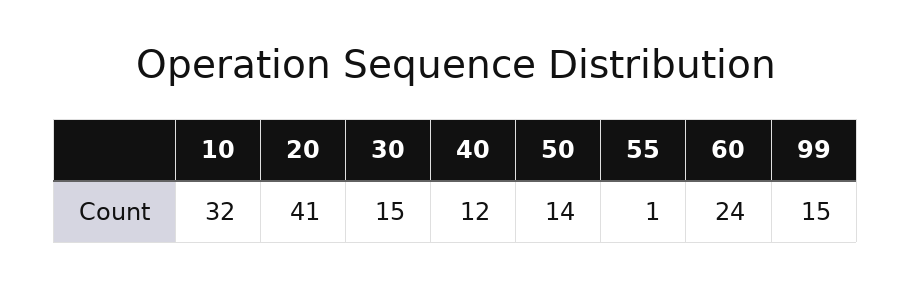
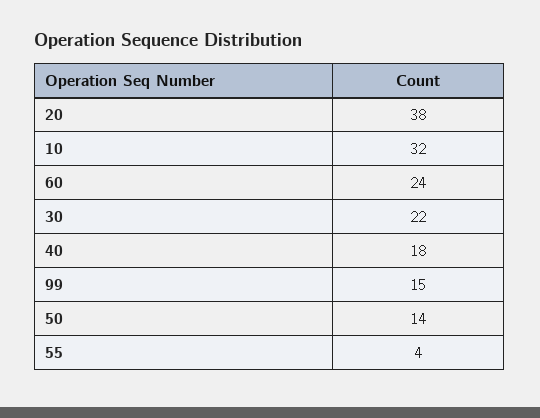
  {
    "10": 32,
-   "20": 41,
+   "20": 38,
-   "30": 15,
+   "30": 22,
-   "40": 12,
+   "40": 18,
    "50": 14,
-   "55": 1,
+   "55": 4,
    "60": 24,
    "99": 15
  }

